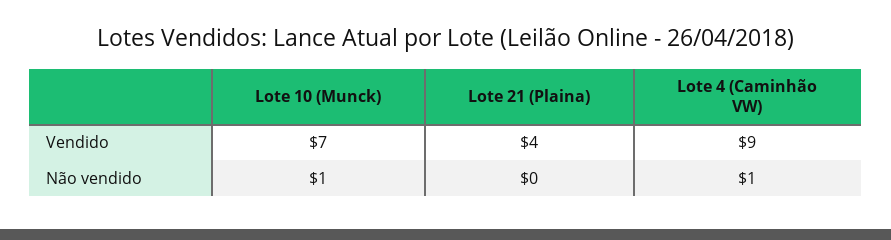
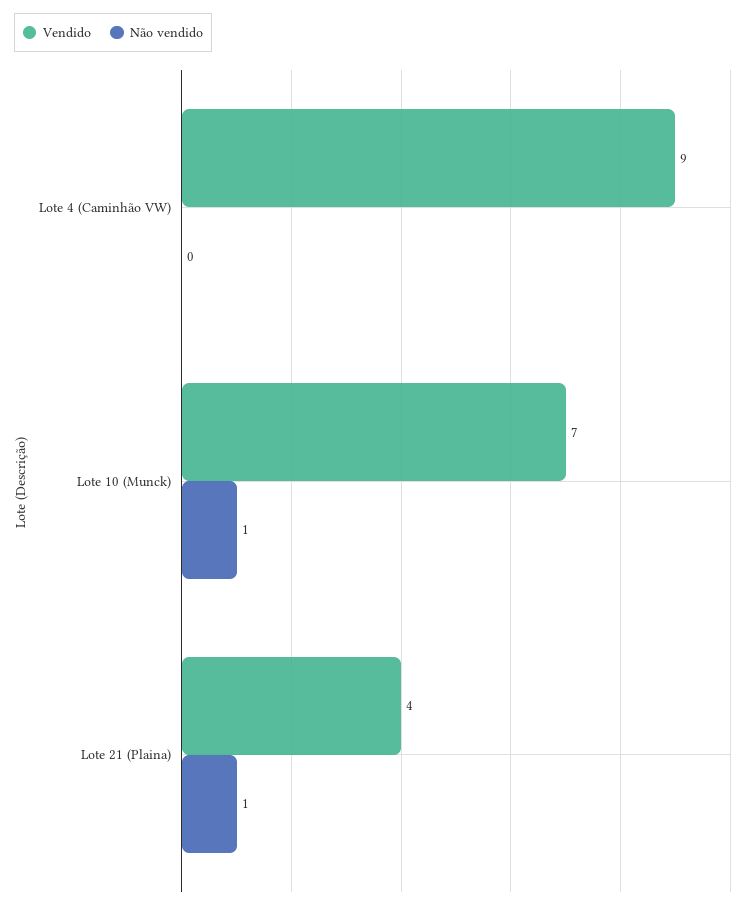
  {
    "Vendido": {
      "Lote 10 (Munck)": 7,
      "Lote 21 (Plaina)": 4,
      "Lote 4 (Caminhão VW)": 9
    },
    "Não vendido": {
      "Lote 10 (Munck)": 1,
-     "Lote 21 (Plaina)": 0,
+     "Lote 21 (Plaina)": 1,
-     "Lote 4 (Caminhão VW)": 1
+     "Lote 4 (Caminhão VW)": 0
    }
  }

